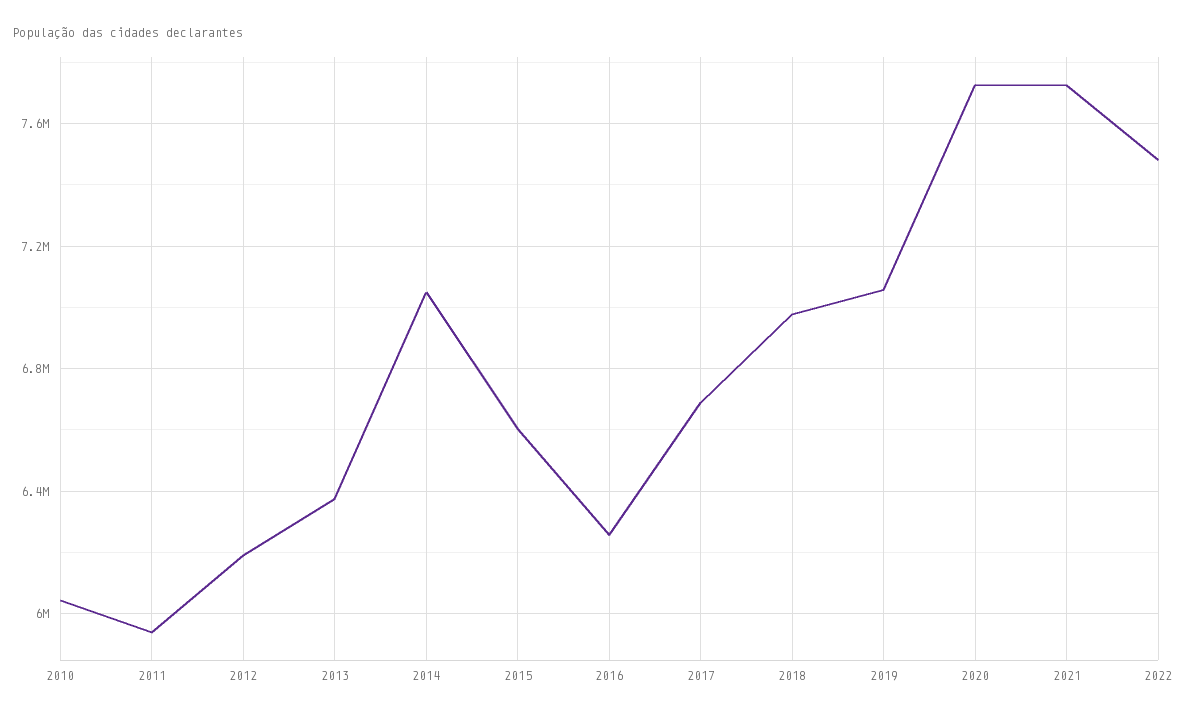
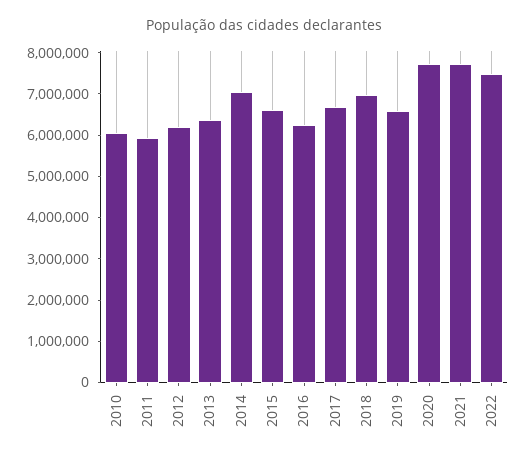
  {
    "2010": 6050000,
    "2011": 5950000,
    "2012": 6200000,
    "2013": 6400000,
    "2014": 7050000,
    "2015": 6600000,
    "2016": 6250000,
    "2017": 6700000,
    "2018": 7000000,
-   "2019": 7050000,
+   "2019": 6600000,
    "2020": 7750000,
    "2021": 7750000,
    "2022": 7500000
  }

